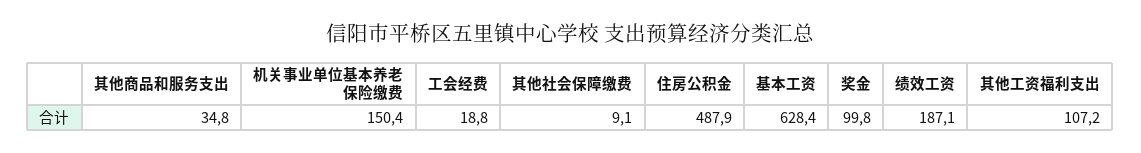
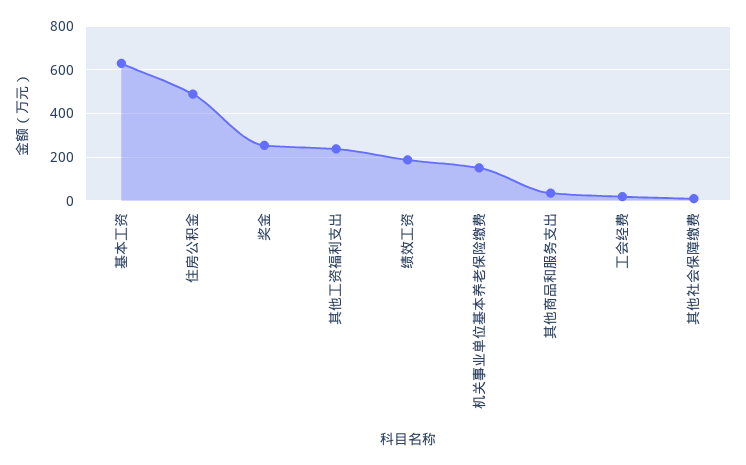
  {
    "其他商品和服务支出": 34.8,
    "机关事业单位基本养老保险缴费": 150.4,
    "工会经费": 18.8,
    "其他社会保障缴费": 9.1,
    "住房公积金": 487.9,
    "基本工资": 628.4,
-   "奖金": 99.8,
+   "奖金": 250,
    "绩效工资": 187.1,
-   "其他工资福利支出": 107.2
+   "其他工资福利支出": 250
  }

